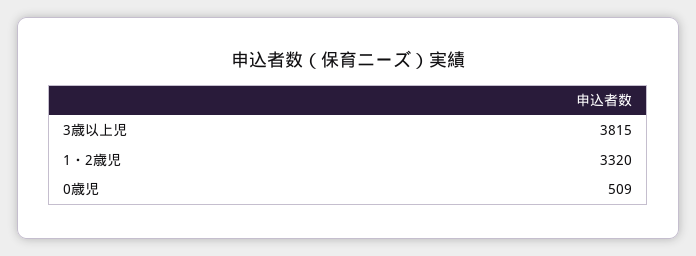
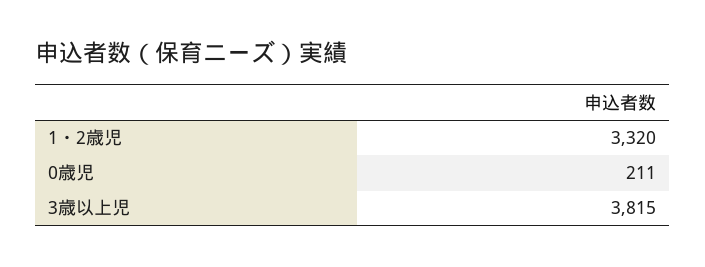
  {
    "3歳以上児": 3815,
    "1・2歳児": 3320,
-   "0歳児": 509
+   "0歳児": 211
  }

